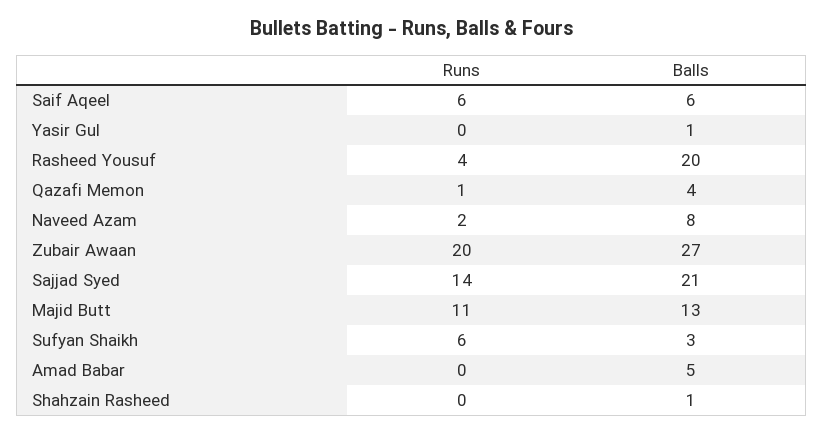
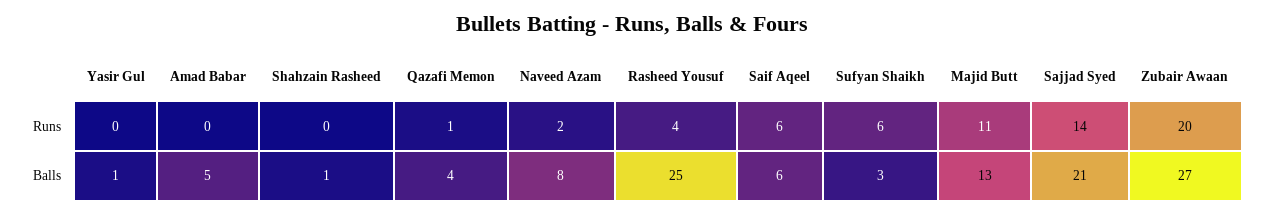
  {
    "Runs": {
      "Saif Aqeel": 6,
      "Yasir Gul": 0,
      "Rasheed Yousuf": 4,
      "Qazafi Memon": 1,
      "Naveed Azam": 2,
      "Zubair Awaan": 20,
      "Sajjad Syed": 14,
      "Majid Butt": 11,
      "Sufyan Shaikh": 6,
      "Amad Babar": 0,
      "Shahzain Rasheed": 0
    },
    "Balls": {
      "Saif Aqeel": 6,
      "Yasir Gul": 1,
-     "Rasheed Yousuf": 20,
+     "Rasheed Yousuf": 25,
      "Qazafi Memon": 4,
      "Naveed Azam": 8,
      "Zubair Awaan": 27,
      "Sajjad Syed": 21,
      "Majid Butt": 13,
      "Sufyan Shaikh": 3,
      "Amad Babar": 5,
      "Shahzain Rasheed": 1
    }
  }

